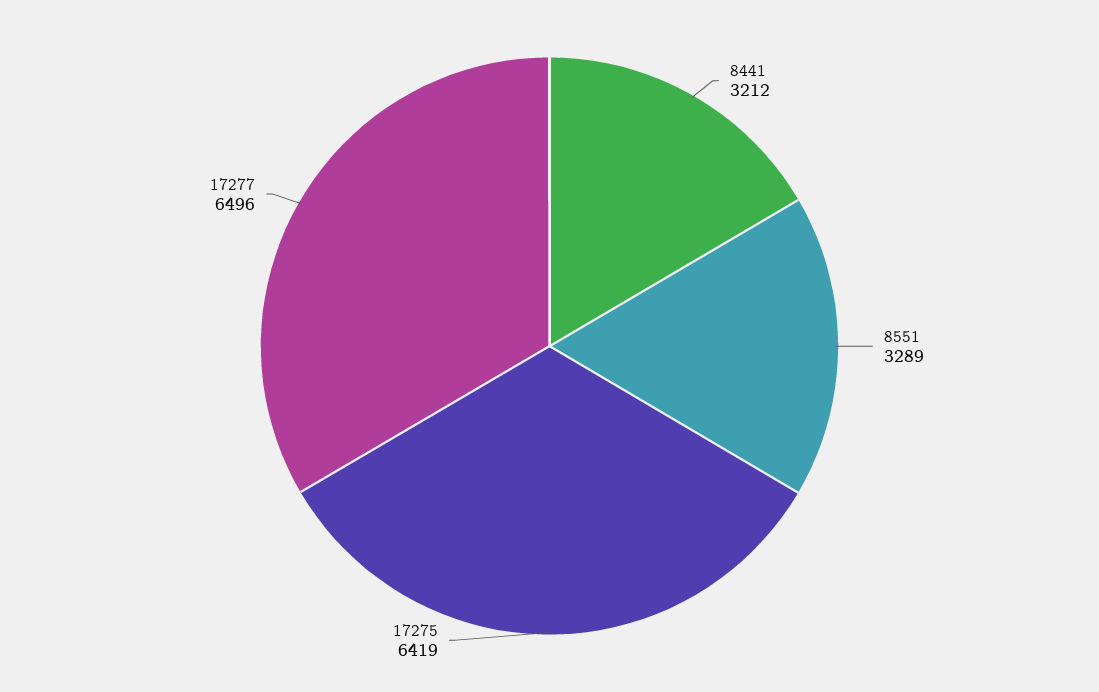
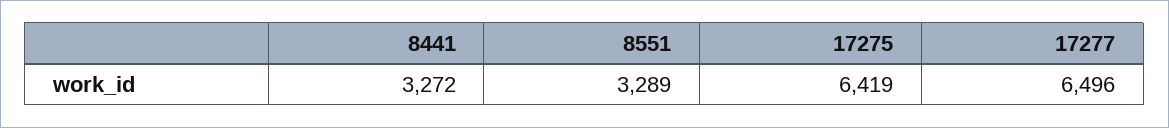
  {
-   "8441": 3212,
+   "8441": 3272,
    "8551": 3289,
    "17275": 6419,
    "17277": 6496
  }

